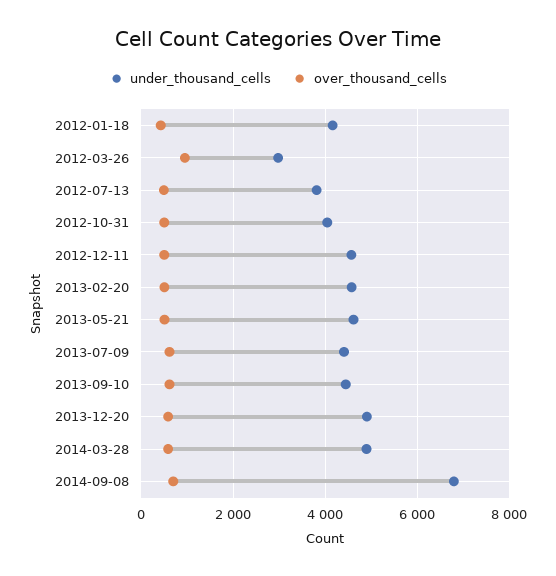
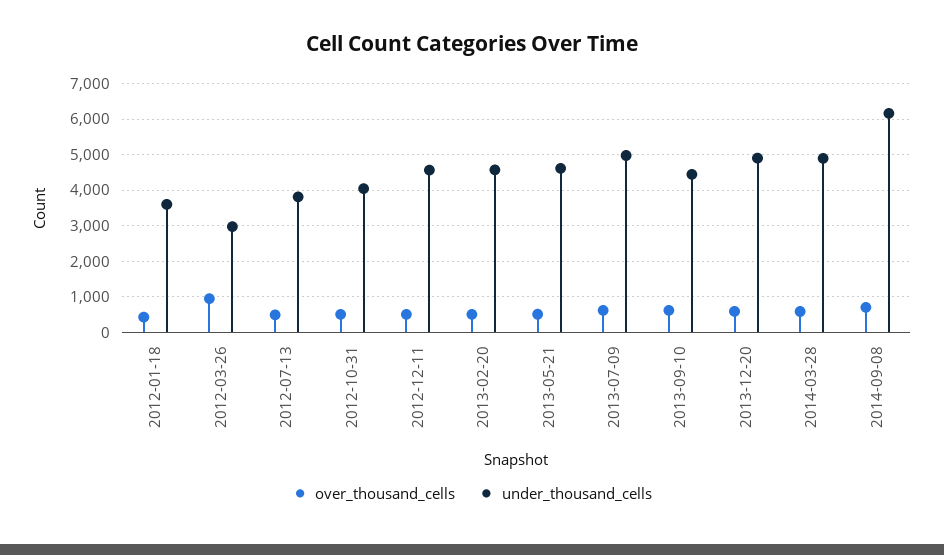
  {
    "under_thousand_cells": {
-     "2012-01-18": 4200,
+     "2012-01-18": 3600,
      "2012-03-26": 3000,
      "2012-07-13": 3800,
      "2012-10-31": 4000,
      "2012-12-11": 4600,
      "2013-02-20": 4600,
      "2013-05-21": 4600,
-     "2013-07-09": 4400,
+     "2013-07-09": 5000,
      "2013-09-10": 4400,
      "2013-12-20": 5000,
      "2014-03-28": 4800,
-     "2014-09-08": 6800
+     "2014-09-08": 6200
    },
    "over_thousand_cells": {
      "2012-01-18": 400,
      "2012-03-26": 1000,
      "2012-07-13": 400,
      "2012-10-31": 600,
      "2012-12-11": 600,
      "2013-02-20": 600,
      "2013-05-21": 600,
      "2013-07-09": 600,
      "2013-09-10": 600,
      "2013-12-20": 600,
      "2014-03-28": 600,
      "2014-09-08": 800
    }
  }

